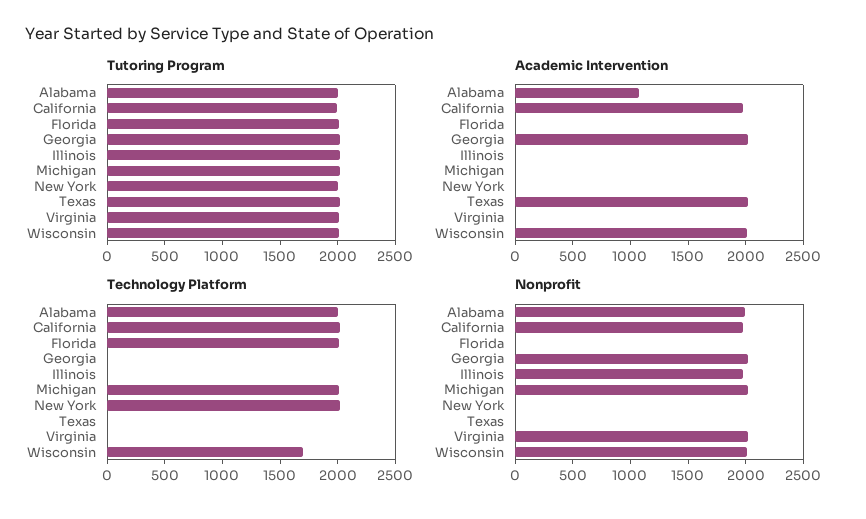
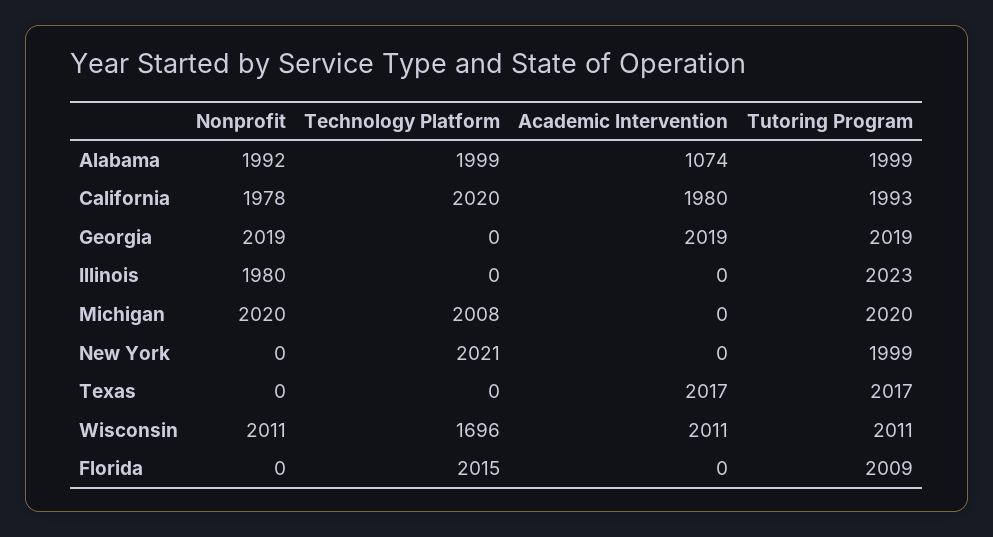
  {
    "Tutoring Program": {
      "Alabama": 1999,
      "California": 1993,
      "Florida": 2009,
      "Georgia": 2019,
      "Illinois": 2023,
      "Michigan": 2020,
      "New York": 1999,
      "Texas": 2017,
-     "Virginia": 2000,
      "Wisconsin": 2011
    },
    "Academic Intervention": {
      "Alabama": 1074,
      "California": 1980,
      "Florida": 0,
      "Georgia": 2019,
      "Illinois": 0,
      "Michigan": 0,
      "New York": 0,
      "Texas": 2017,
-     "Virginia": 0,
      "Wisconsin": 2011
    },
    "Technology Platform": {
      "Alabama": 1999,
      "California": 2020,
      "Florida": 2015,
      "Georgia": 0,
      "Illinois": 0,
      "Michigan": 2008,
      "New York": 2021,
      "Texas": 0,
-     "Virginia": 0,
      "Wisconsin": 1696
    },
    "Nonprofit": {
      "Alabama": 1992,
      "California": 1978,
      "Florida": 0,
      "Georgia": 2019,
      "Illinois": 1980,
      "Michigan": 2020,
      "New York": 0,
      "Texas": 0,
-     "Virginia": 2000,
      "Wisconsin": 2011
    }
  }

